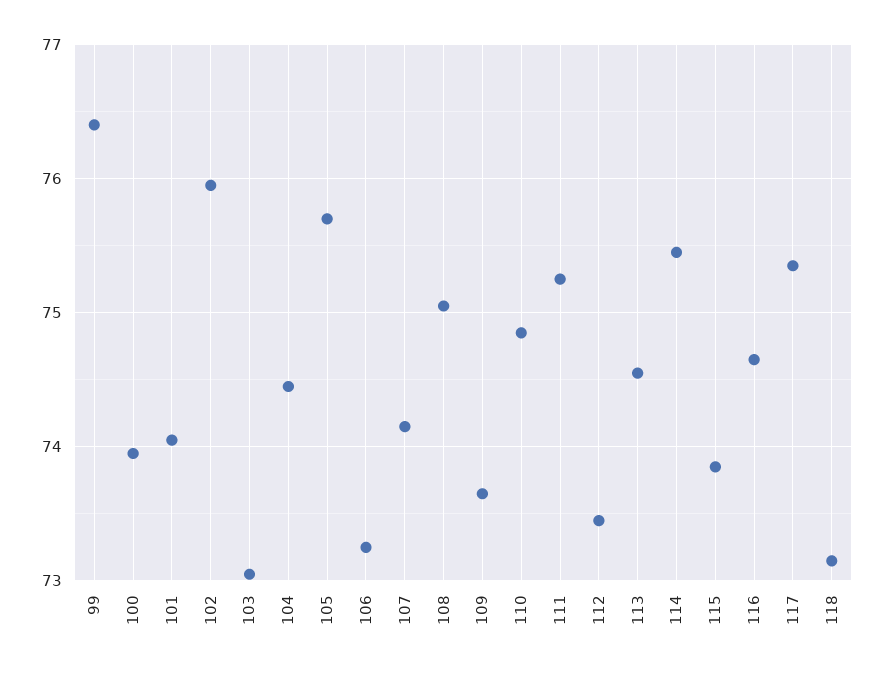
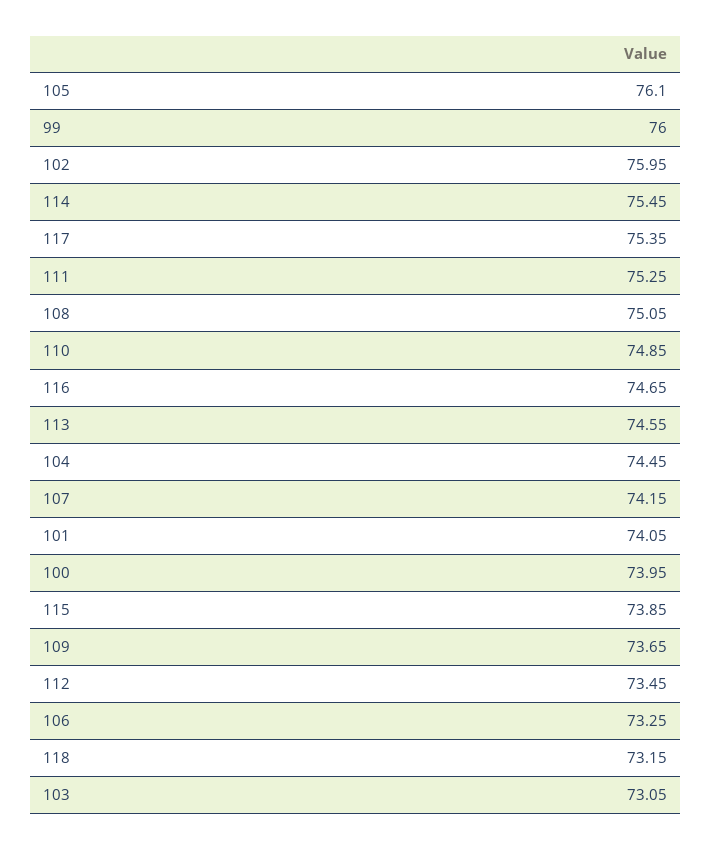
  {
-   "99": 76.4,
+   "99": 76,
    "100": 73.95,
    "101": 74.05,
    "102": 75.95,
    "103": 73.05,
    "104": 74.45,
-   "105": 75.7,
+   "105": 76.1,
    "106": 73.25,
    "107": 74.15,
    "108": 75.05,
    "109": 73.65,
    "110": 74.85,
    "111": 75.25,
    "112": 73.45,
    "113": 74.55,
    "114": 75.45,
    "115": 73.85,
    "116": 74.65,
    "117": 75.35,
    "118": 73.15
  }

